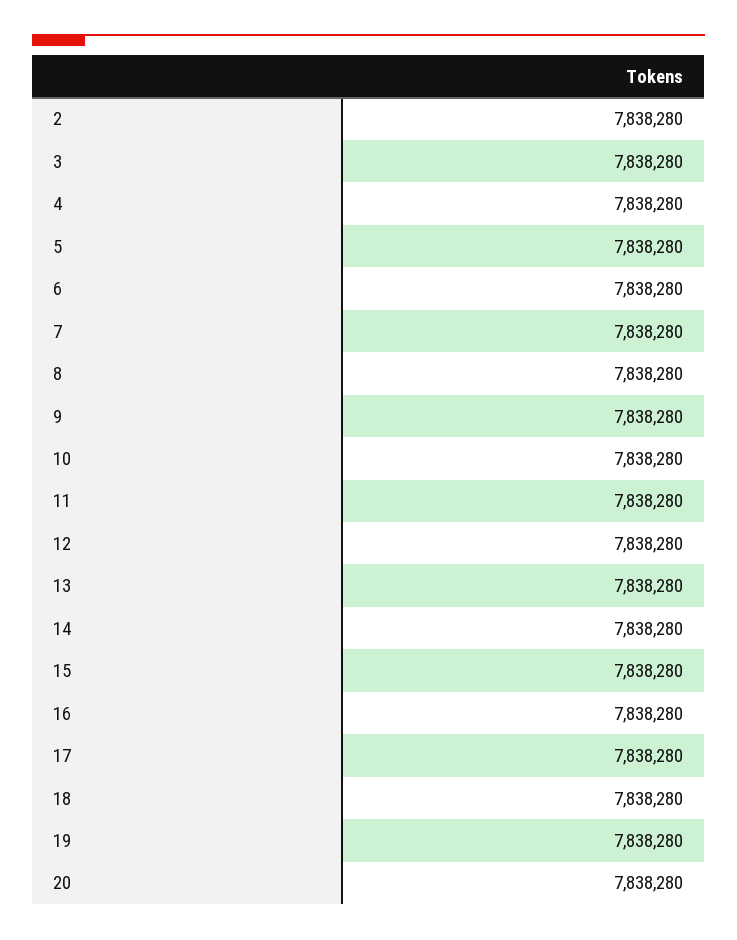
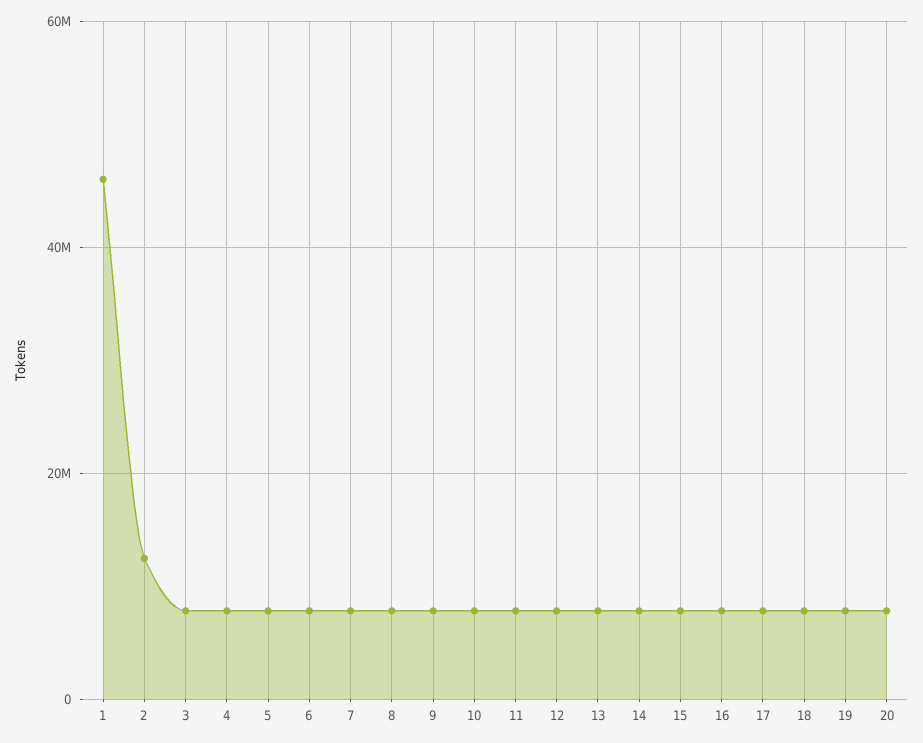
  {
-   "2": 7838280,
+   "2": 12000000,
    "3": 7838280,
    "4": 7838280,
    "5": 7838280,
    "6": 7838280,
    "7": 7838280,
    "8": 7838280,
    "9": 7838280,
    "10": 7838280,
    "11": 7838280,
    "12": 7838280,
    "13": 7838280,
    "14": 7838280,
    "15": 7838280,
    "16": 7838280,
    "17": 7838280,
    "18": 7838280,
    "19": 7838280,
-   "20": 7838280
+   "20": 7838280,
+   "1": 46000000
  }

